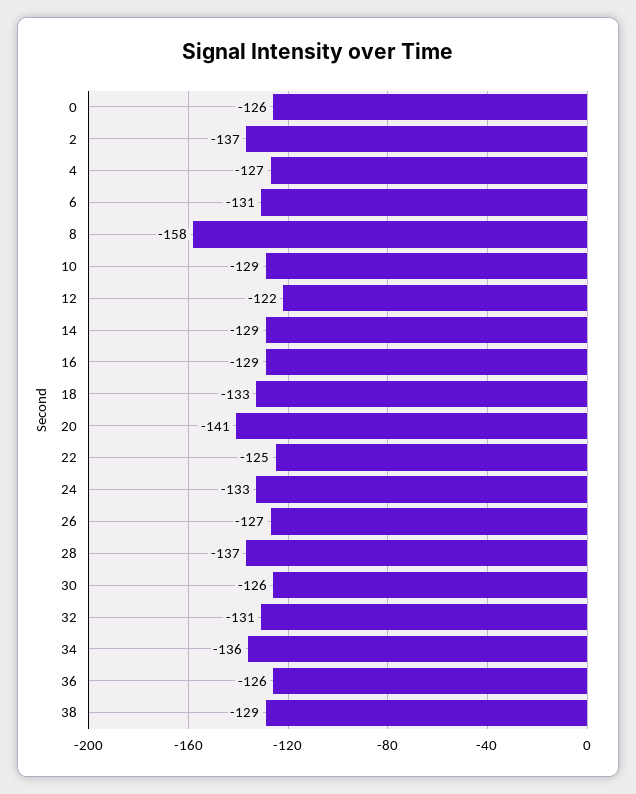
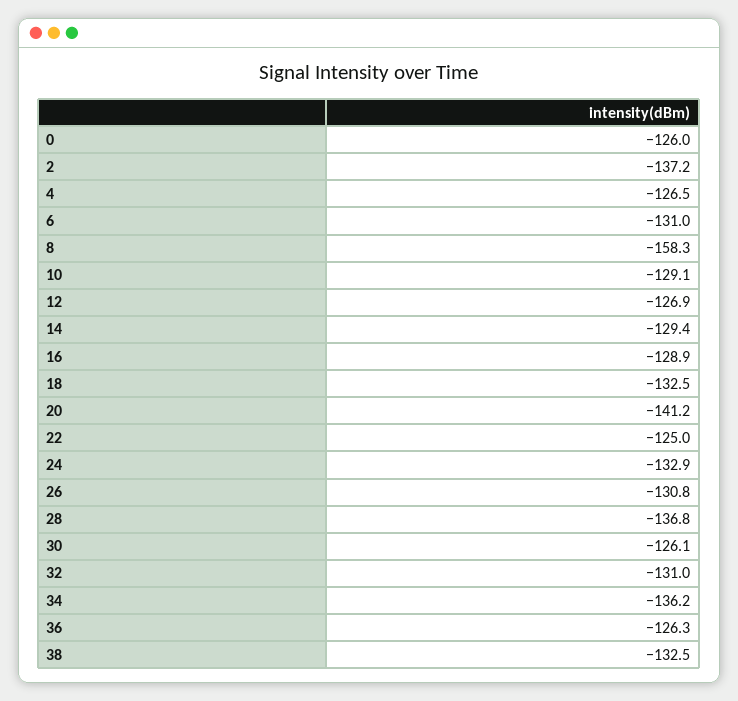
  {
    "0": -126,
    "2": -137.2,
    "4": -126.5,
    "6": -131,
    "8": -158.3,
    "10": -129.1,
-   "12": -122,
+   "12": -126.9,
    "14": -129.4,
    "16": -128.9,
    "18": -132.5,
    "20": -141.2,
    "22": -125,
    "24": -132.9,
-   "26": -127,
+   "26": -130.8,
    "28": -136.8,
    "30": -126.1,
    "32": -131,
    "34": -136.2,
    "36": -126.3,
-   "38": -129
+   "38": -132.5
  }

